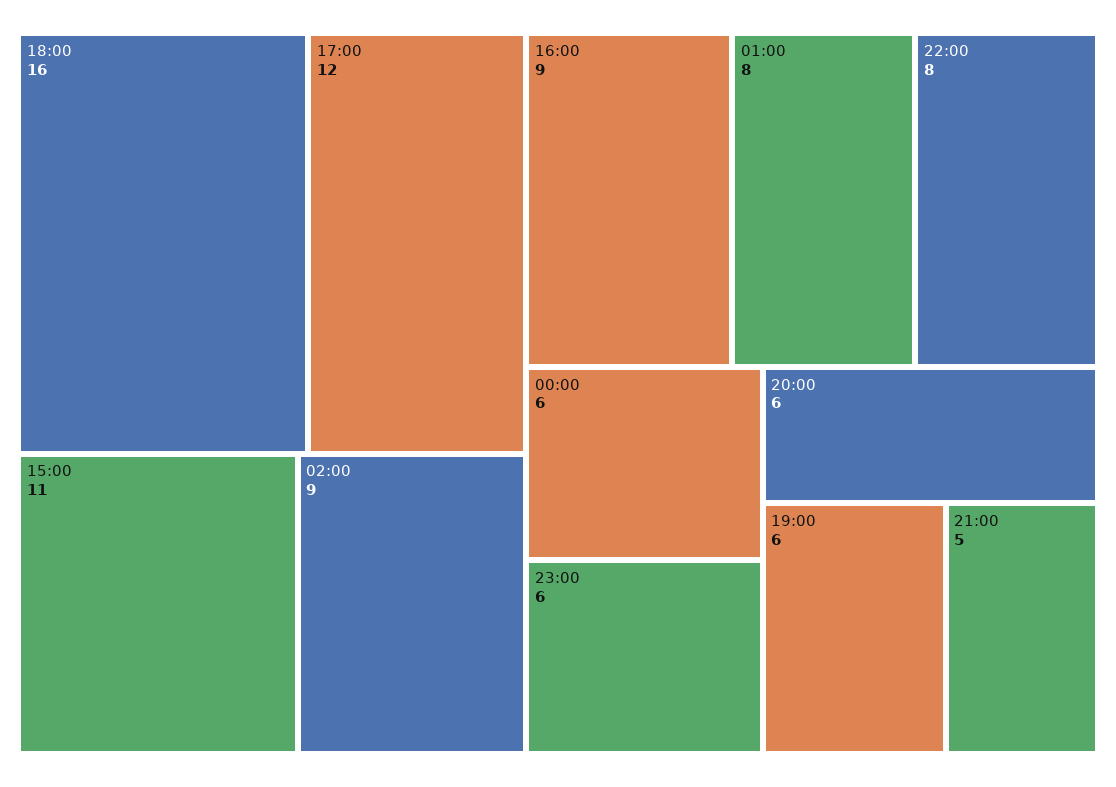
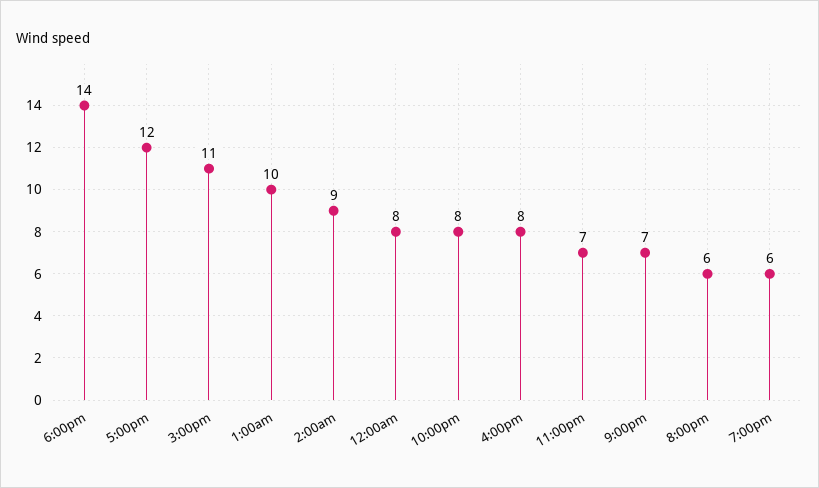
  {
-   "18:00": 16,
+   "18:00": 14,
    "17:00": 12,
    "15:00": 11,
    "02:00": 9,
-   "16:00": 9,
+   "16:00": 8,
-   "01:00": 8,
+   "01:00": 10,
    "22:00": 8,
-   "00:00": 6,
+   "00:00": 8,
-   "23:00": 6,
+   "23:00": 7,
    "20:00": 6,
    "19:00": 6,
-   "21:00": 5
+   "21:00": 7
  }

